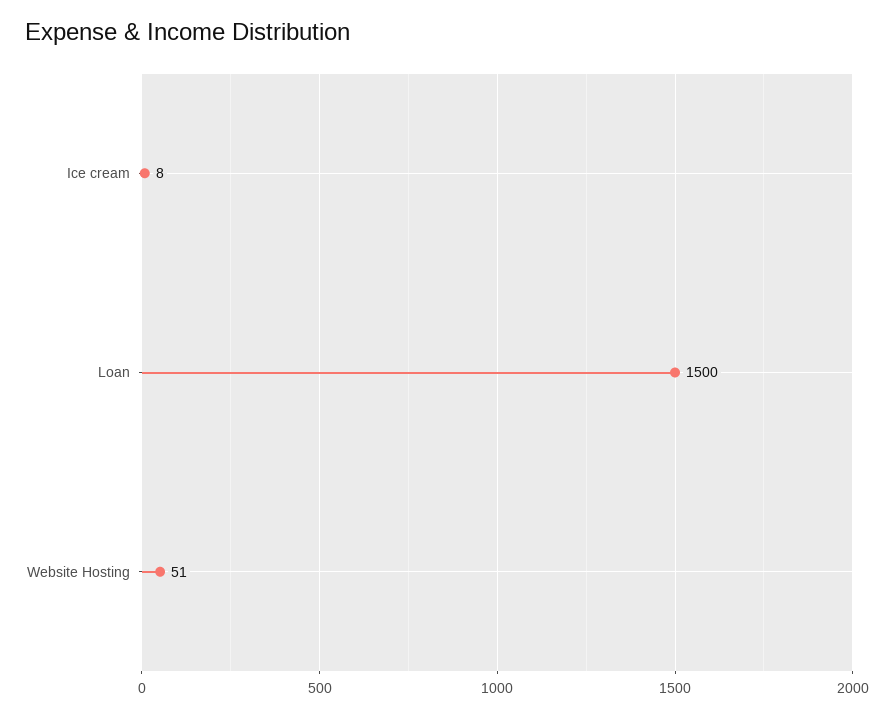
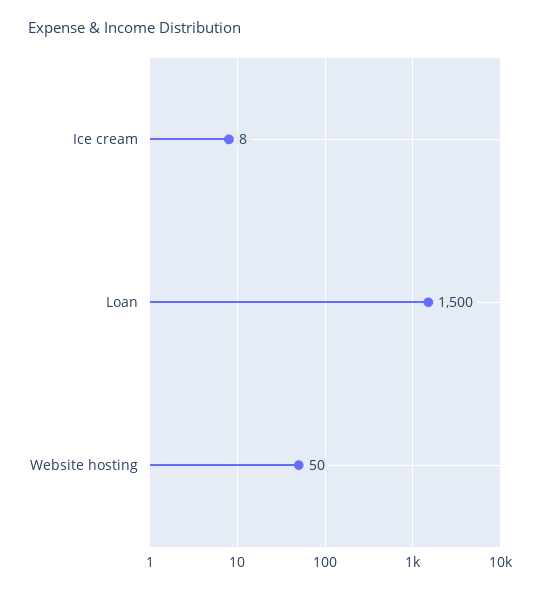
  {
    "Ice cream": 8,
    "Loan": 1500,
-   "Website Hosting": 51
+   "Website Hosting": 50
  }

